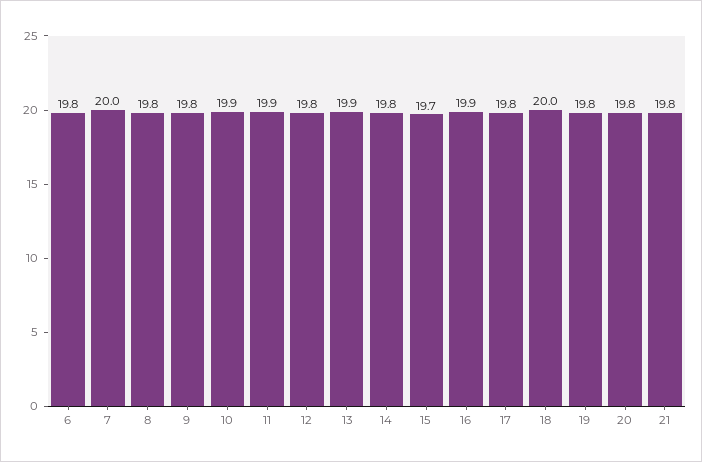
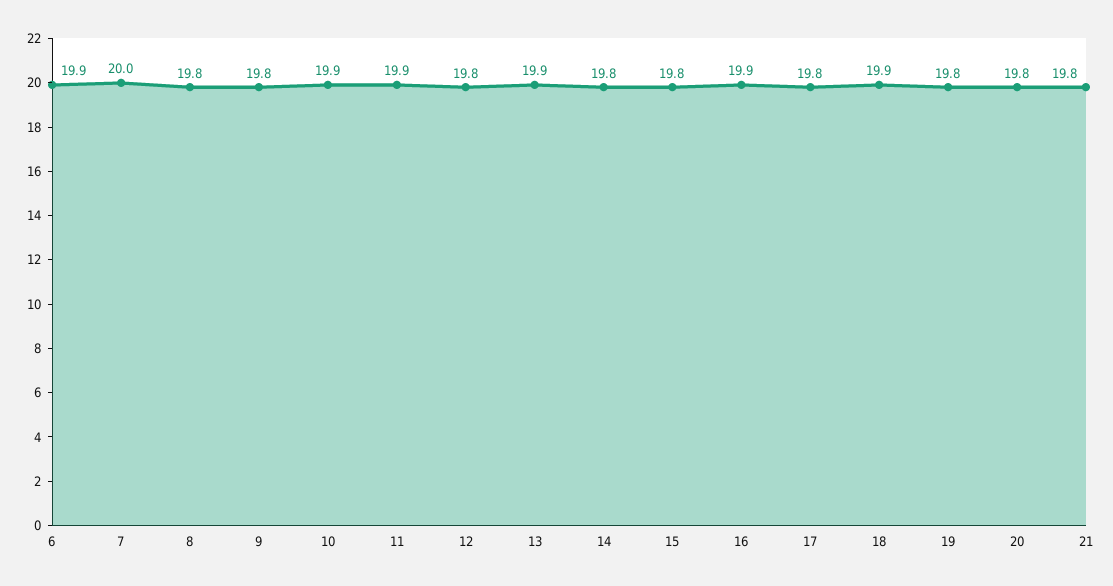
  {
-   "6": 19.8,
+   "6": 19.9,
    "7": 20,
    "8": 19.8,
    "9": 19.8,
    "10": 19.9,
    "11": 19.9,
    "12": 19.8,
    "13": 19.9,
    "14": 19.8,
-   "15": 19.7,
+   "15": 19.8,
    "16": 19.9,
    "17": 19.8,
-   "18": 20,
+   "18": 19.9,
    "19": 19.8,
    "20": 19.8,
    "21": 19.8
  }

